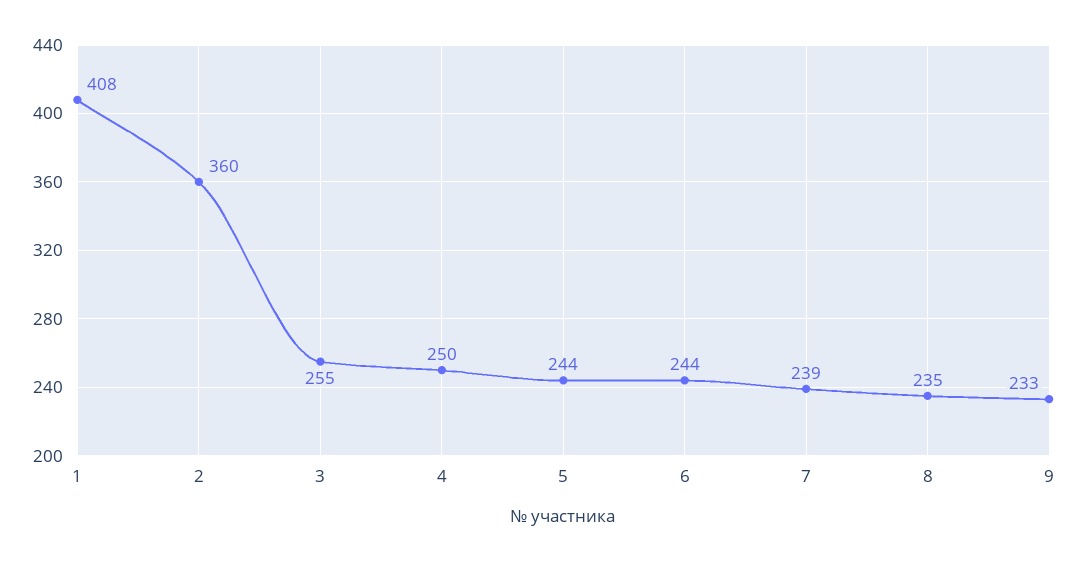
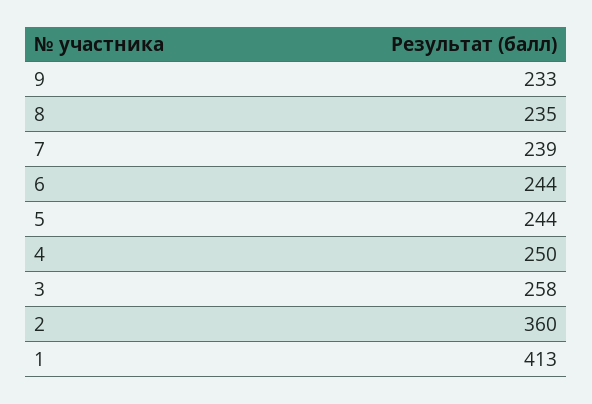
  {
-   "1": 408,
+   "1": 413,
    "2": 360,
-   "3": 255,
+   "3": 258,
    "4": 250,
    "5": 244,
    "6": 244,
    "7": 239,
    "8": 235,
    "9": 233
  }

